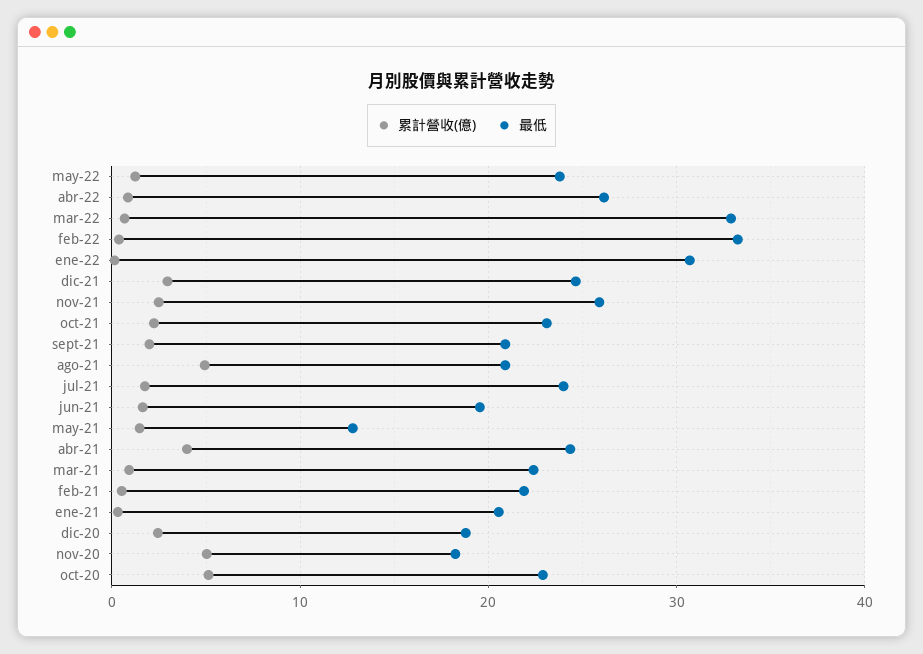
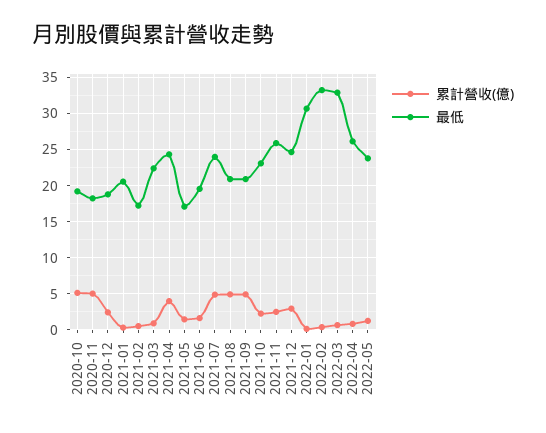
  {
    "累計營收(億)": {
      "may-22": 1,
      "abr-22": 1,
      "mar-22": 1,
      "feb-22": 0,
      "ene-22": 0,
      "dic-21": 3,
      "nov-21": 2,
      "oct-21": 2,
-     "sept-21": 2,
+     "sept-21": 5,
      "ago-21": 5,
-     "jul-21": 2,
+     "jul-21": 5,
      "jun-21": 2,
      "may-21": 1,
      "abr-21": 4,
      "mar-21": 1,
      "feb-21": 1,
      "ene-21": 0,
      "dic-20": 2,
      "nov-20": 5,
      "oct-20": 5
    },
    "最低": {
      "may-22": 24,
      "abr-22": 26,
      "mar-22": 33,
      "feb-22": 33,
      "ene-22": 31,
      "dic-21": 25,
      "nov-21": 26,
      "oct-21": 23,
      "sept-21": 21,
      "ago-21": 21,
      "jul-21": 24,
      "jun-21": 20,
-     "may-21": 13,
+     "may-21": 17,
      "abr-21": 24,
      "mar-21": 22,
-     "feb-21": 22,
+     "feb-21": 17,
      "ene-21": 21,
      "dic-20": 19,
      "nov-20": 18,
-     "oct-20": 23
+     "oct-20": 19
    }
  }

